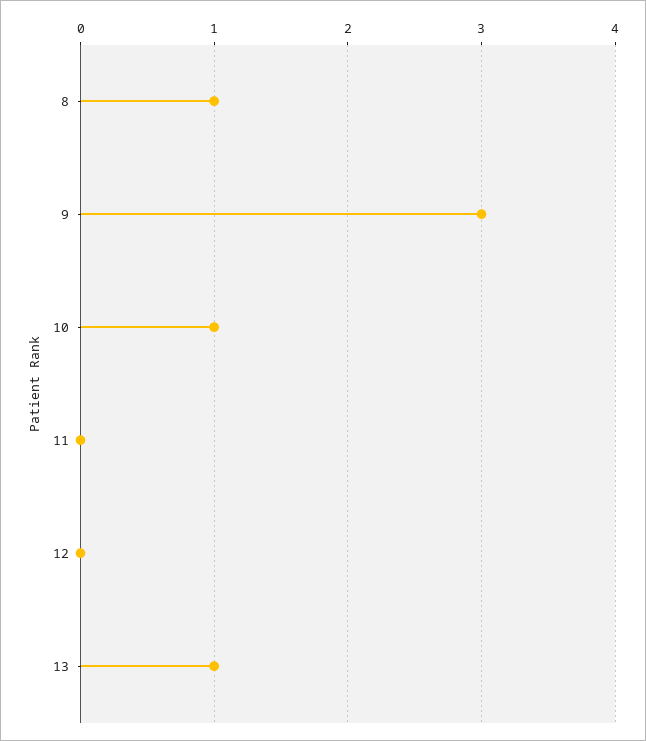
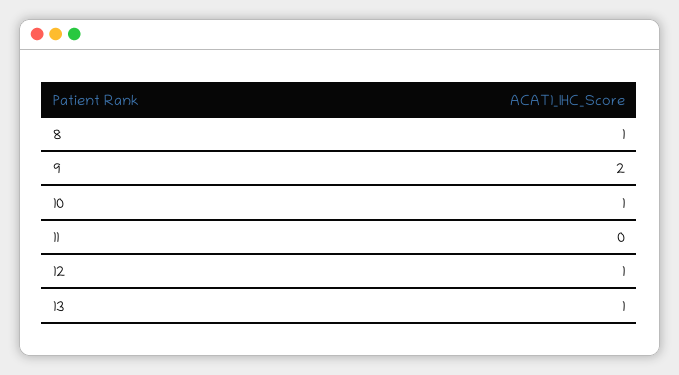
  {
    "8": 1,
-   "9": 3,
+   "9": 2,
    "10": 1,
    "11": 0,
-   "12": 0,
+   "12": 1,
    "13": 1
  }

